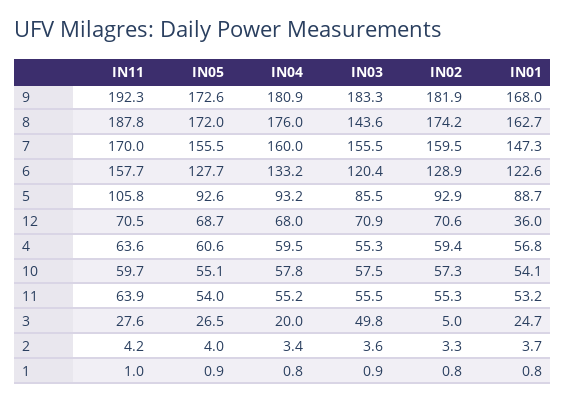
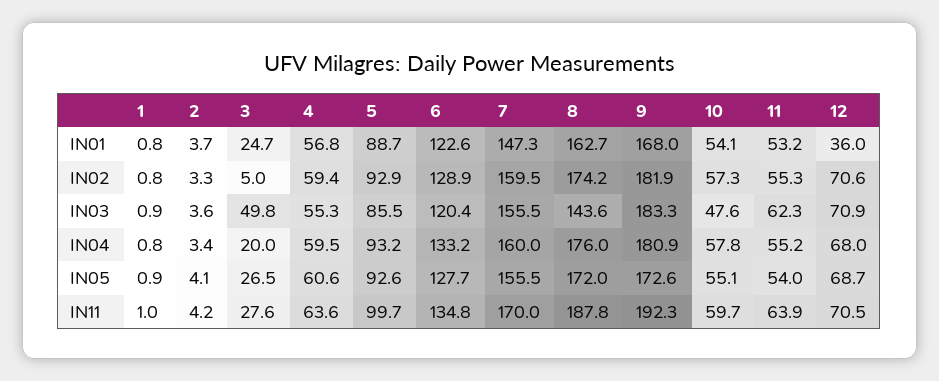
  {
    "IN11": {
      "9": 192.3,
      "8": 187.8,
      "7": 170,
-     "6": 157.7,
+     "6": 134.8,
-     "5": 105.8,
+     "5": 99.7,
      "12": 70.5,
      "4": 63.6,
      "10": 59.7,
      "11": 63.9,
      "3": 27.6,
      "2": 4.2,
      "1": 1
    },
    "IN05": {
      "9": 172.6,
      "8": 172,
      "7": 155.5,
      "6": 127.7,
      "5": 92.6,
      "12": 68.7,
      "4": 60.6,
      "10": 55.1,
      "11": 54,
      "3": 26.5,
-     "2": 4,
+     "2": 4.1,
      "1": 0.9
    },
    "IN04": {
      "9": 180.9,
      "8": 176,
      "7": 160,
      "6": 133.2,
      "5": 93.2,
      "12": 68,
      "4": 59.5,
      "10": 57.8,
      "11": 55.2,
      "3": 20,
      "2": 3.4,
      "1": 0.8
    },
    "IN03": {
      "9": 183.3,
      "8": 143.6,
      "7": 155.5,
      "6": 120.4,
      "5": 85.5,
      "12": 70.9,
      "4": 55.3,
-     "10": 57.5,
+     "10": 47.6,
-     "11": 55.5,
+     "11": 62.3,
      "3": 49.8,
      "2": 3.6,
      "1": 0.9
    },
    "IN02": {
      "9": 181.9,
      "8": 174.2,
      "7": 159.5,
      "6": 128.9,
      "5": 92.9,
      "12": 70.6,
      "4": 59.4,
      "10": 57.3,
      "11": 55.3,
      "3": 5,
      "2": 3.3,
      "1": 0.8
    },
    "IN01": {
      "9": 168,
      "8": 162.7,
      "7": 147.3,
      "6": 122.6,
      "5": 88.7,
      "12": 36,
      "4": 56.8,
      "10": 54.1,
      "11": 53.2,
      "3": 24.7,
      "2": 3.7,
      "1": 0.8
    }
  }

